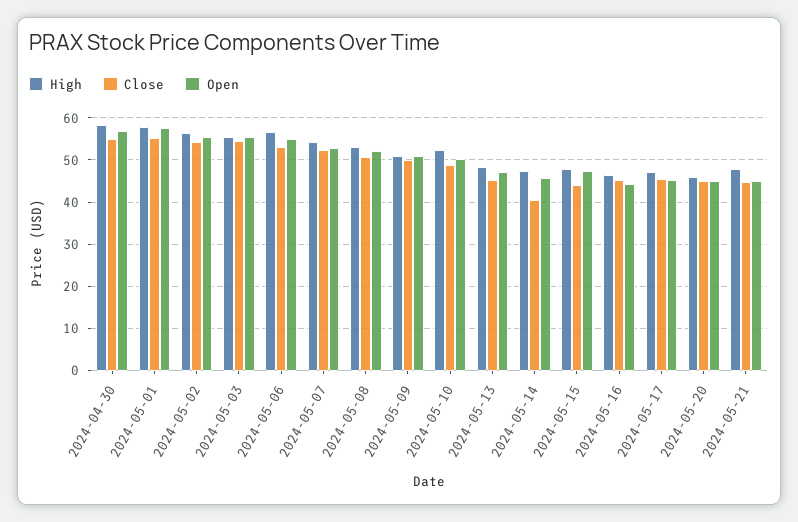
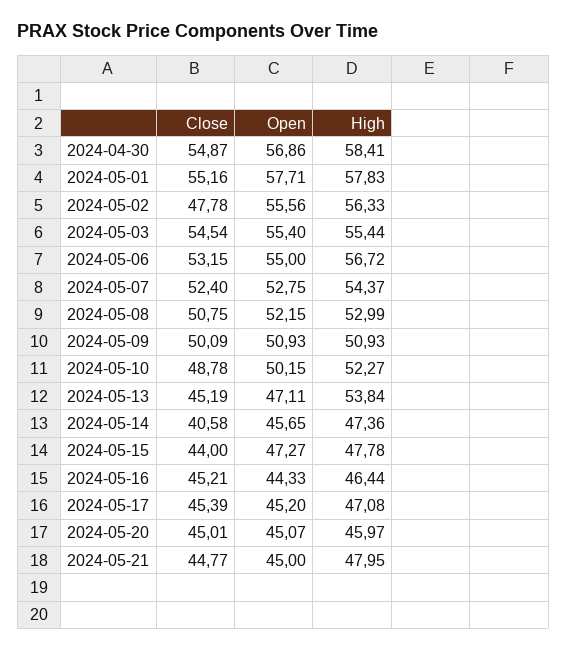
  {
    "High": {
      "2024-04-30": 58.41,
      "2024-05-01": 57.83,
      "2024-05-02": 56.33,
      "2024-05-03": 55.44,
      "2024-05-06": 56.72,
      "2024-05-07": 54.37,
      "2024-05-08": 52.99,
      "2024-05-09": 50.93,
      "2024-05-10": 52.27,
-     "2024-05-13": 48,
+     "2024-05-13": 53.84,
      "2024-05-14": 47.36,
      "2024-05-15": 47.78,
      "2024-05-16": 46.44,
      "2024-05-17": 47.08,
      "2024-05-20": 45.97,
      "2024-05-21": 47.95
    },
    "Close": {
      "2024-04-30": 54.87,
      "2024-05-01": 55.16,
-     "2024-05-02": 54,
+     "2024-05-02": 47.78,
      "2024-05-03": 54.54,
      "2024-05-06": 53.15,
      "2024-05-07": 52.4,
      "2024-05-08": 50.75,
      "2024-05-09": 50.09,
      "2024-05-10": 48.78,
      "2024-05-13": 45.19,
      "2024-05-14": 40.58,
      "2024-05-15": 44,
      "2024-05-16": 45.21,
      "2024-05-17": 45.39,
      "2024-05-20": 45.01,
      "2024-05-21": 44.77
    },
    "Open": {
      "2024-04-30": 56.86,
      "2024-05-01": 57.71,
      "2024-05-02": 55.56,
      "2024-05-03": 55.4,
      "2024-05-06": 55,
      "2024-05-07": 52.75,
      "2024-05-08": 52.15,
      "2024-05-09": 50.93,
      "2024-05-10": 50.15,
      "2024-05-13": 47.11,
      "2024-05-14": 45.65,
      "2024-05-15": 47.27,
      "2024-05-16": 44.33,
      "2024-05-17": 45.2,
      "2024-05-20": 45.07,
      "2024-05-21": 45
    }
  }

